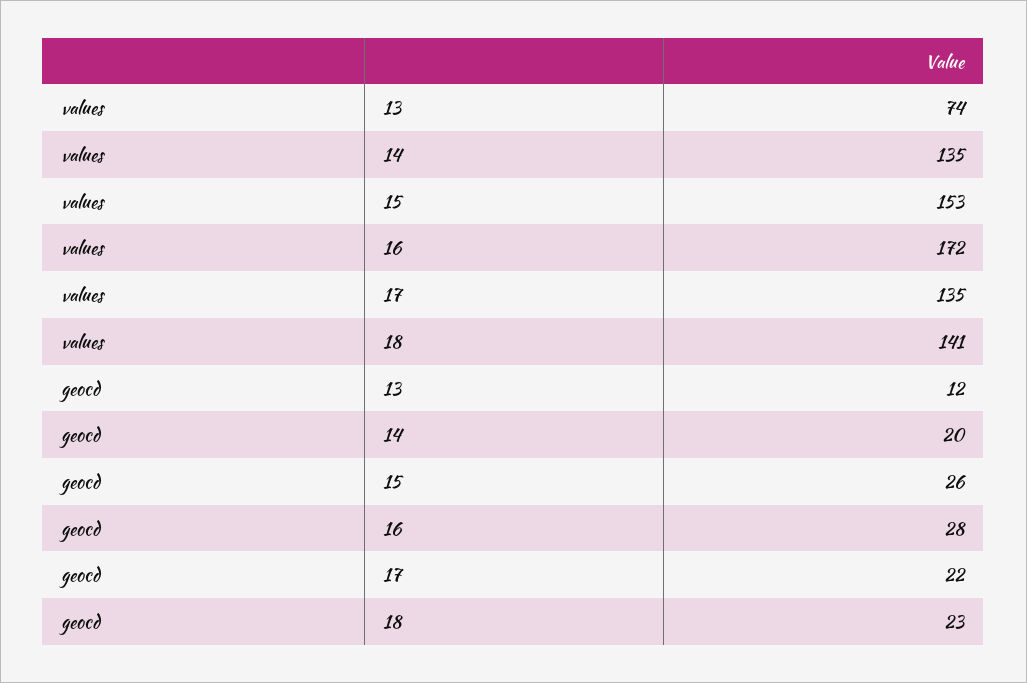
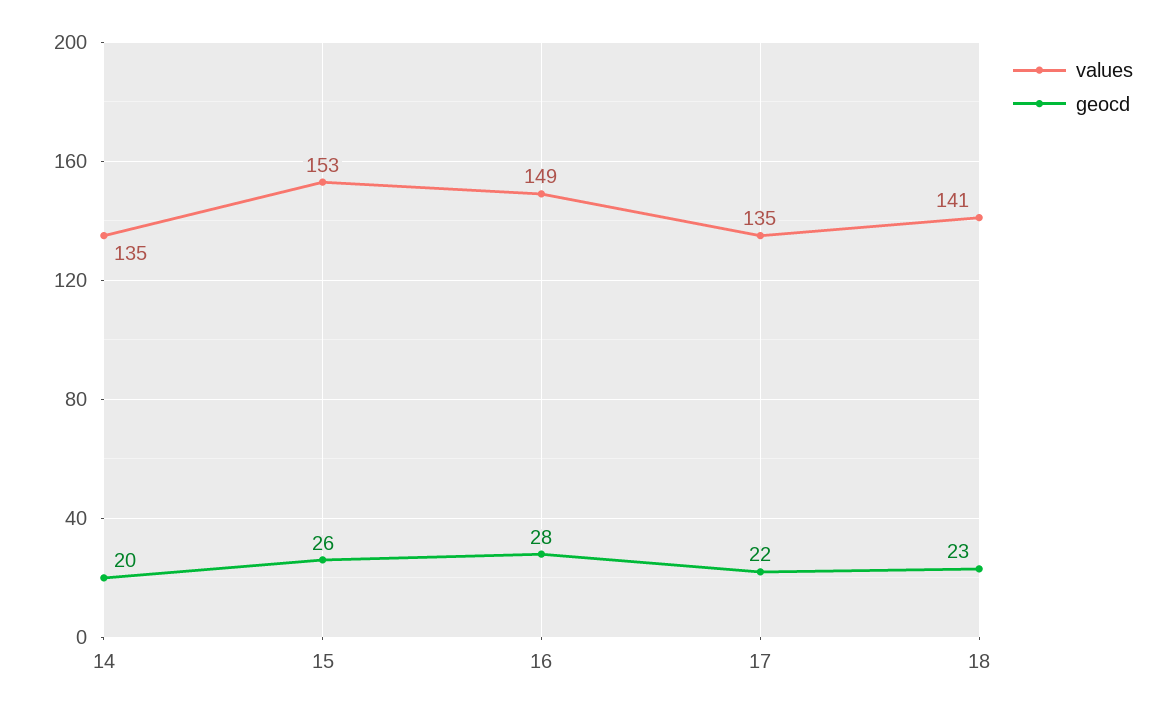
  {
    "values": {
-     "13": 74,
      "14": 135,
      "15": 153,
-     "16": 172,
+     "16": 149,
      "17": 135,
      "18": 141
    },
    "geocd": {
-     "13": 12,
      "14": 20,
      "15": 26,
      "16": 28,
      "17": 22,
      "18": 23
    }
  }

